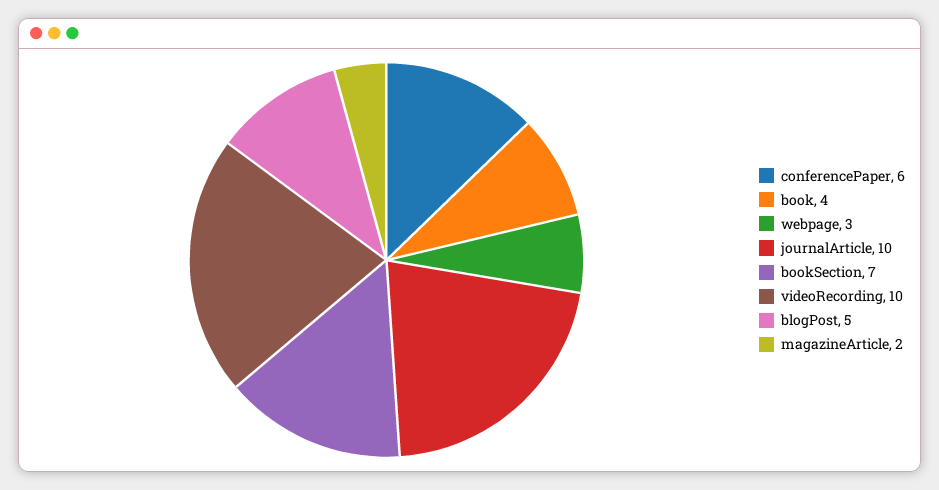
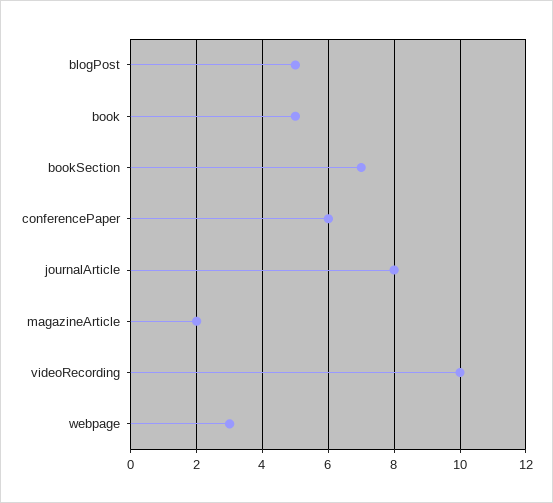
  {
    "conferencePaper": 6,
-   "book": 4,
+   "book": 5,
    "webpage": 3,
-   "journalArticle": 10,
+   "journalArticle": 8,
    "bookSection": 7,
    "videoRecording": 10,
    "blogPost": 5,
    "magazineArticle": 2
  }

